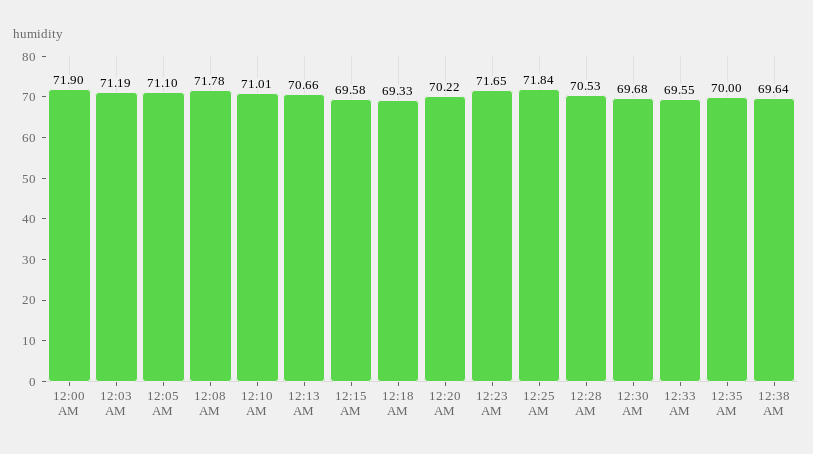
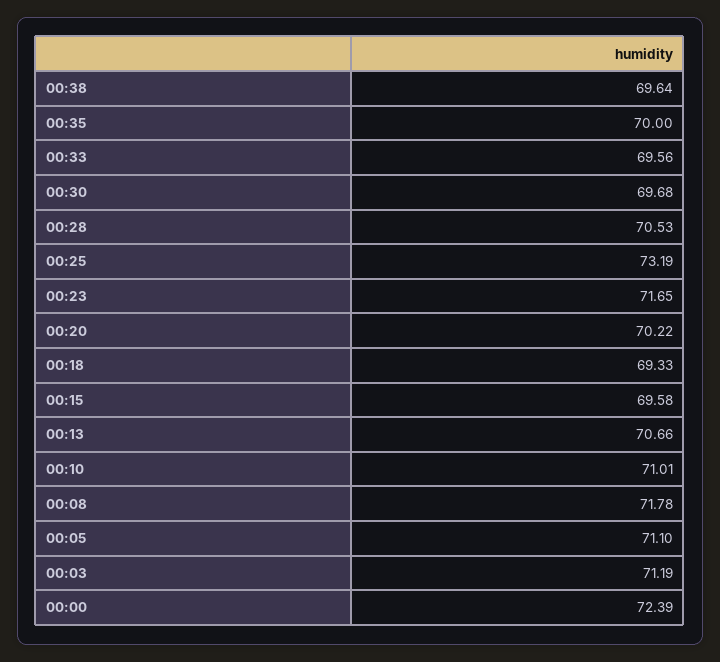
  {
-   "12:00 AM": 71.9,
+   "12:00 AM": 72.39,
    "12:03 AM": 71.19,
    "12:05 AM": 71.1,
    "12:08 AM": 71.78,
    "12:10 AM": 71.01,
    "12:13 AM": 70.66,
    "12:15 AM": 69.58,
    "12:18 AM": 69.33,
    "12:20 AM": 70.22,
    "12:23 AM": 71.65,
-   "12:25 AM": 71.84,
+   "12:25 AM": 73.19,
    "12:28 AM": 70.53,
    "12:30 AM": 69.68,
-   "12:33 AM": 69.55,
+   "12:33 AM": 69.56,
    "12:35 AM": 70,
    "12:38 AM": 69.64
  }

